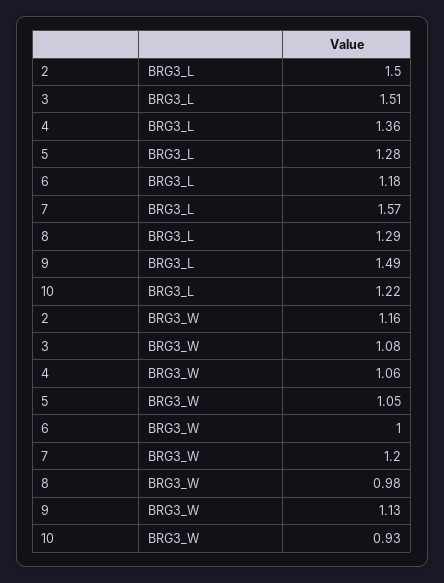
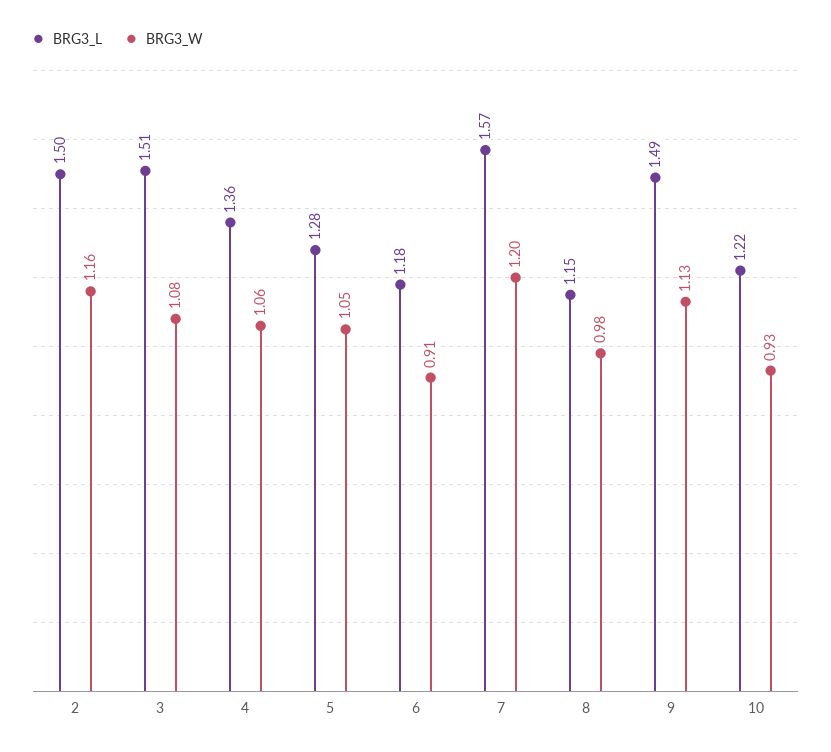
  {
    "BRG3_L": {
      "2": 1.5,
      "3": 1.51,
      "4": 1.36,
      "5": 1.28,
      "6": 1.18,
      "7": 1.57,
-     "8": 1.29,
+     "8": 1.15,
      "9": 1.49,
      "10": 1.22
    },
    "BRG3_W": {
      "2": 1.16,
      "3": 1.08,
      "4": 1.06,
      "5": 1.05,
-     "6": 1,
+     "6": 0.91,
      "7": 1.2,
      "8": 0.98,
      "9": 1.13,
      "10": 0.93
    }
  }

